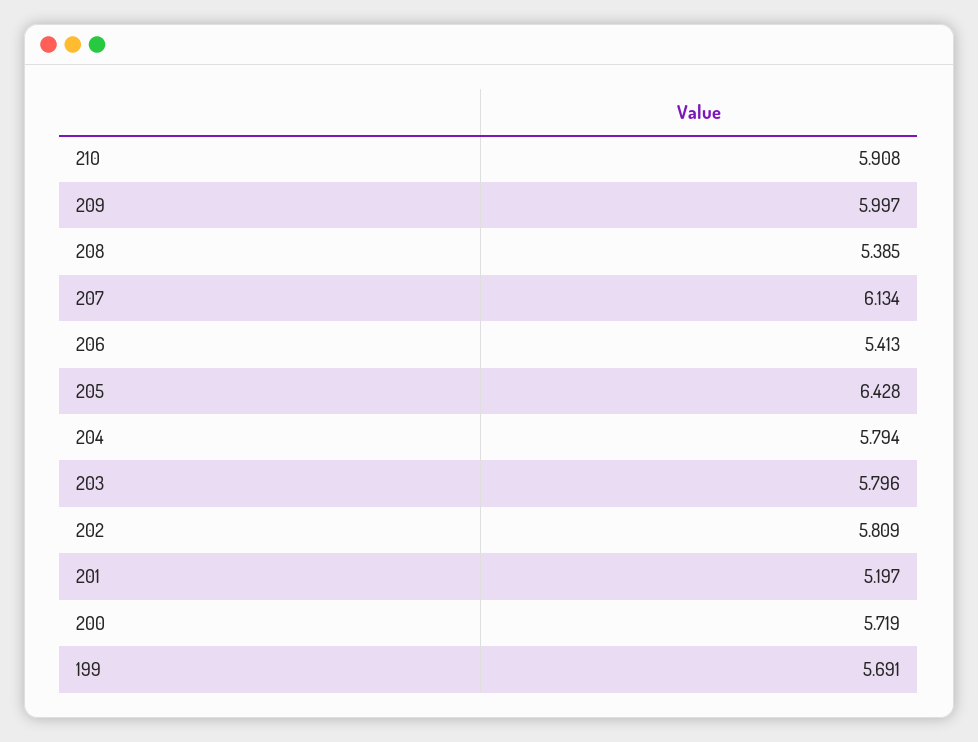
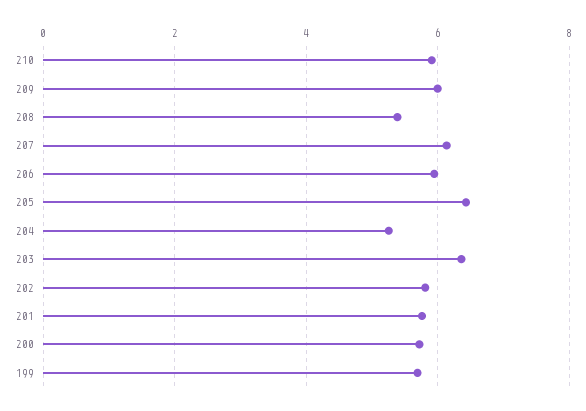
  {
    "210": 5.908,
    "209": 5.997,
    "208": 5.385,
    "207": 6.134,
-   "206": 5.413,
+   "206": 6,
    "205": 6.428,
-   "204": 5.794,
+   "204": 5.2,
-   "203": 5.796,
+   "203": 6.4,
    "202": 5.809,
-   "201": 5.197,
+   "201": 5.8,
    "200": 5.719,
    "199": 5.691
  }

